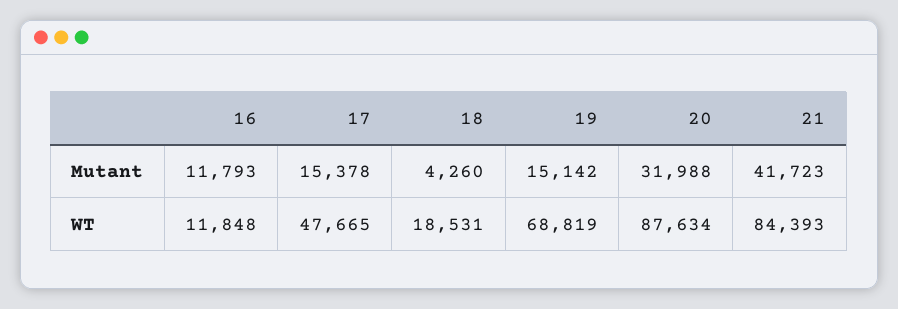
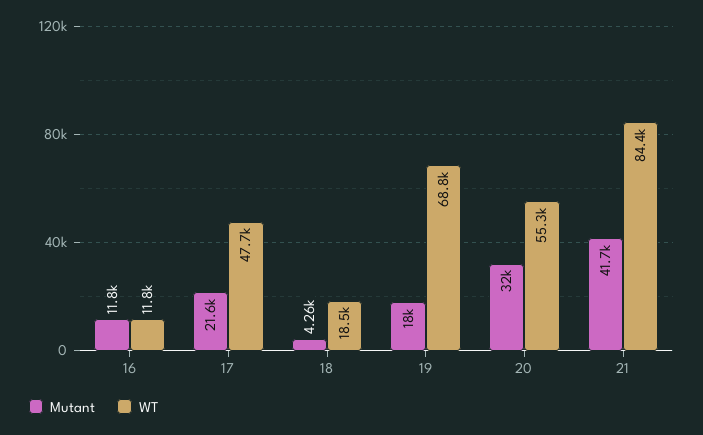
  {
    "Mutant": {
      "16": 11793,
-     "17": 15378,
+     "17": 21600,
      "18": 4260,
-     "19": 15142,
+     "19": 18000,
      "20": 31988,
      "21": 41723
    },
    "WT": {
      "16": 11848,
      "17": 47665,
      "18": 18531,
      "19": 68819,
-     "20": 87634,
+     "20": 55300,
      "21": 84393
    }
  }

